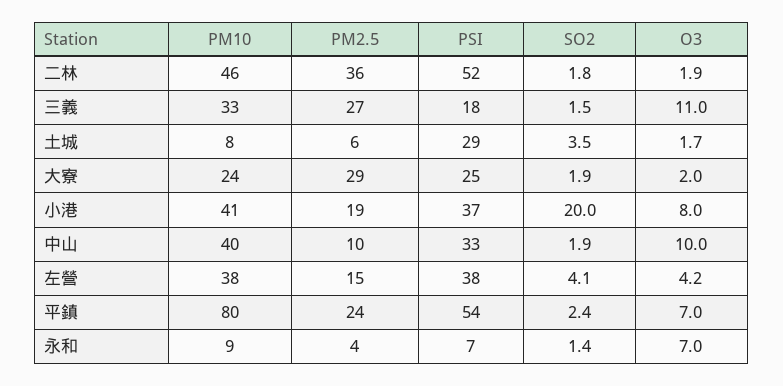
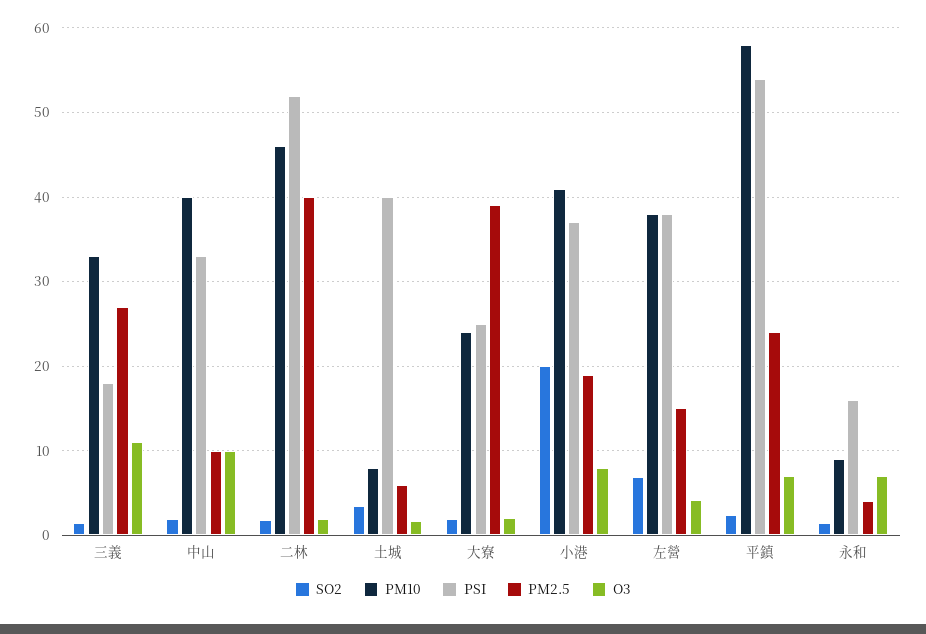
  {
    "PM10": {
      "二林": 46,
      "三義": 33,
      "土城": 8,
      "大寮": 24,
      "小港": 41,
      "中山": 40,
      "左營": 38,
-     "平鎮": 80,
+     "平鎮": 58,
      "永和": 9
    },
    "PM2.5": {
-     "二林": 36,
+     "二林": 40,
      "三義": 27,
      "土城": 6,
-     "大寮": 29,
+     "大寮": 39,
      "小港": 19,
      "中山": 10,
      "左營": 15,
      "平鎮": 24,
      "永和": 4
    },
    "PSI": {
      "二林": 52,
      "三義": 18,
-     "土城": 29,
+     "土城": 40,
      "大寮": 25,
      "小港": 37,
      "中山": 33,
      "左營": 38,
      "平鎮": 54,
-     "永和": 7
+     "永和": 16
    },
    "SO2": {
      "二林": 1.8,
      "三義": 1.5,
      "土城": 3.5,
      "大寮": 1.9,
      "小港": 20,
      "中山": 1.9,
-     "左營": 4.1,
+     "左營": 7,
      "平鎮": 2.4,
      "永和": 1.4
    },
    "O3": {
      "二林": 1.9,
      "三義": 11,
      "土城": 1.7,
      "大寮": 2,
      "小港": 8,
      "中山": 10,
      "左營": 4.2,
      "平鎮": 7,
      "永和": 7
    }
  }

